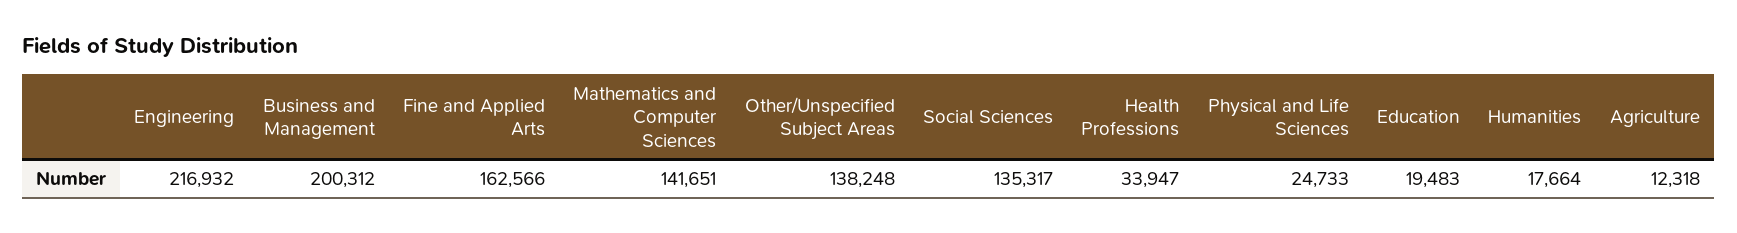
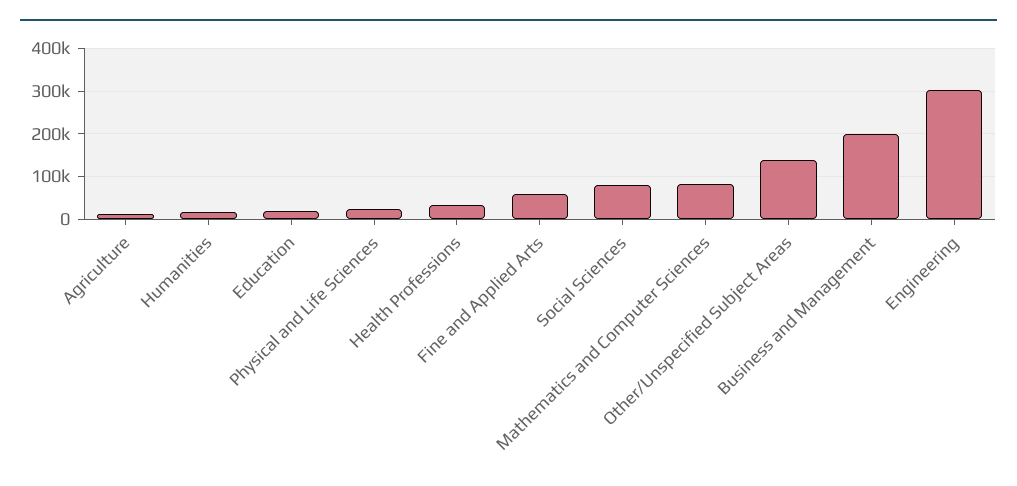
  {
-   "Engineering": 216932,
+   "Engineering": 300000,
    "Business and Management": 200312,
-   "Fine and Applied Arts": 162566,
+   "Fine and Applied Arts": 60000,
-   "Mathematics and Computer Sciences": 141651,
+   "Mathematics and Computer Sciences": 80000,
    "Other/Unspecified Subject Areas": 138248,
-   "Social Sciences": 135317,
+   "Social Sciences": 80000,
    "Health Professions": 33947,
    "Physical and Life Sciences": 24733,
    "Education": 19483,
    "Humanities": 17664,
    "Agriculture": 12318
  }

